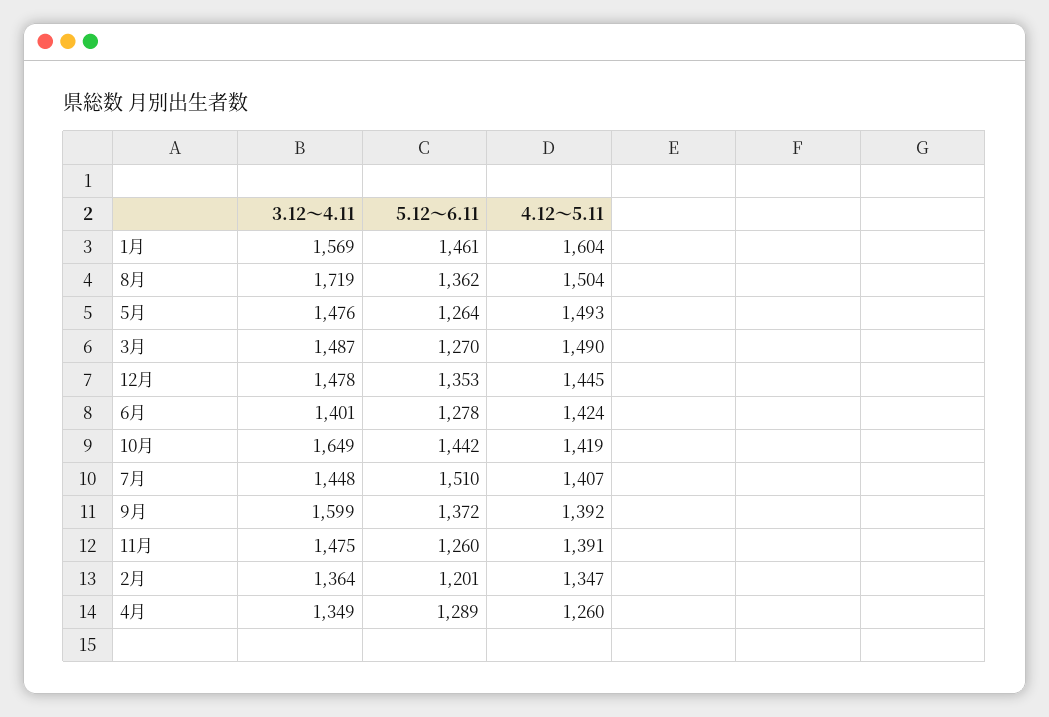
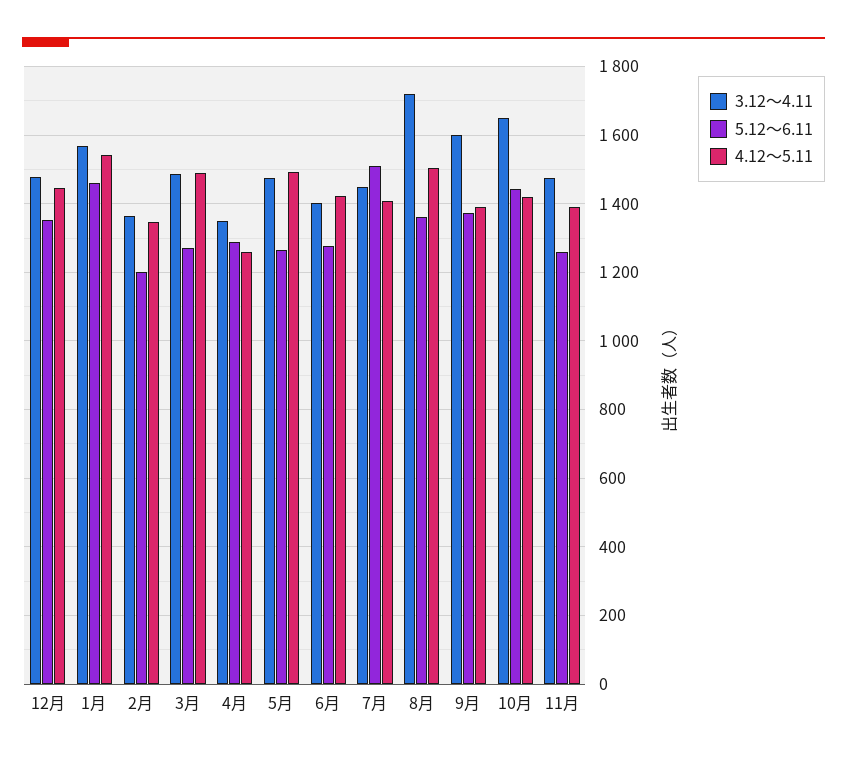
  {
    "3.12～4.11": {
      "1月": 1569,
      "8月": 1719,
      "5月": 1476,
      "3月": 1487,
      "12月": 1478,
      "6月": 1401,
      "10月": 1649,
      "7月": 1448,
      "9月": 1599,
      "11月": 1475,
      "2月": 1364,
      "4月": 1349
    },
    "5.12～6.11": {
      "1月": 1461,
      "8月": 1362,
      "5月": 1264,
      "3月": 1270,
      "12月": 1353,
      "6月": 1278,
      "10月": 1442,
      "7月": 1510,
      "9月": 1372,
      "11月": 1260,
      "2月": 1201,
      "4月": 1289
    },
    "4.12～5.11": {
-     "1月": 1604,
+     "1月": 1540,
      "8月": 1504,
      "5月": 1493,
      "3月": 1490,
      "12月": 1445,
      "6月": 1424,
      "10月": 1419,
      "7月": 1407,
      "9月": 1392,
      "11月": 1391,
      "2月": 1347,
      "4月": 1260
    }
  }

